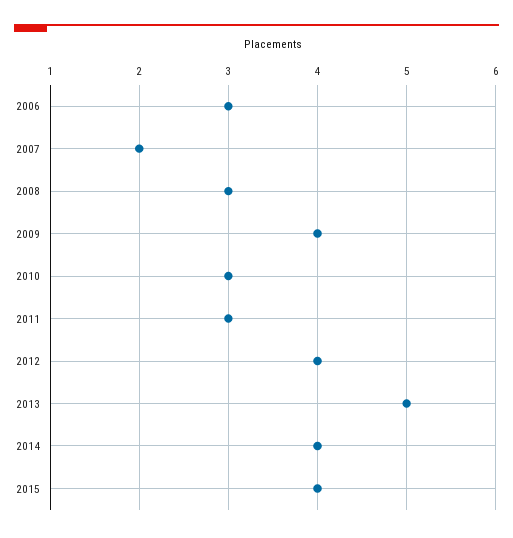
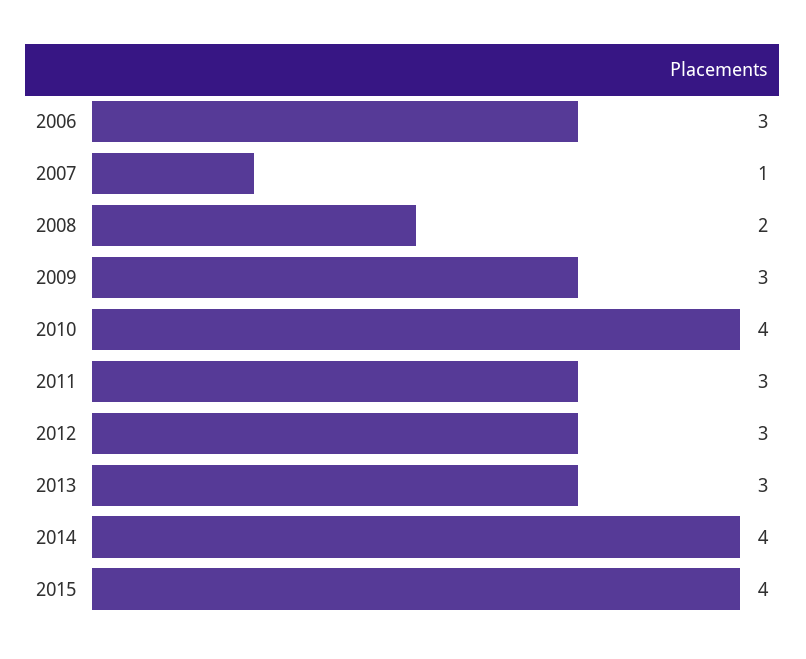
  {
    "2006": 3,
-   "2007": 2,
+   "2007": 1,
-   "2008": 3,
+   "2008": 2,
-   "2009": 4,
+   "2009": 3,
-   "2010": 3,
+   "2010": 4,
    "2011": 3,
-   "2012": 4,
+   "2012": 3,
-   "2013": 5,
+   "2013": 3,
    "2014": 4,
    "2015": 4
  }

